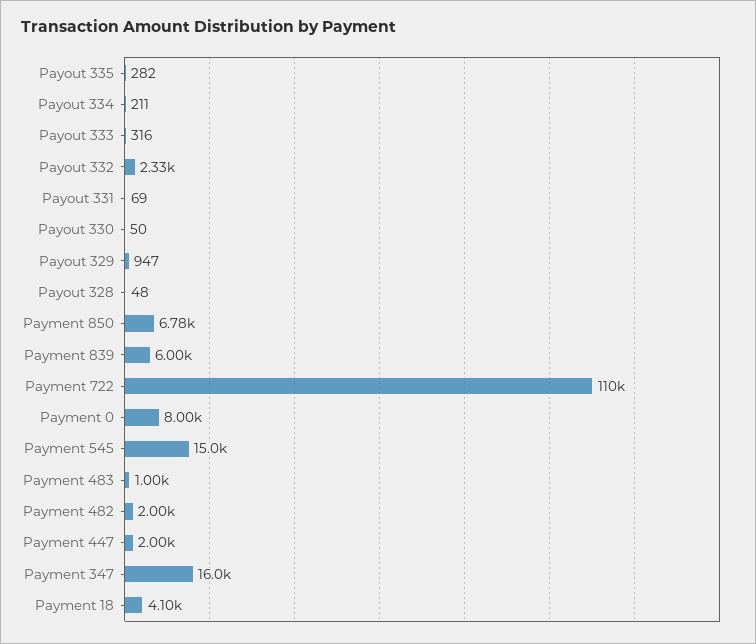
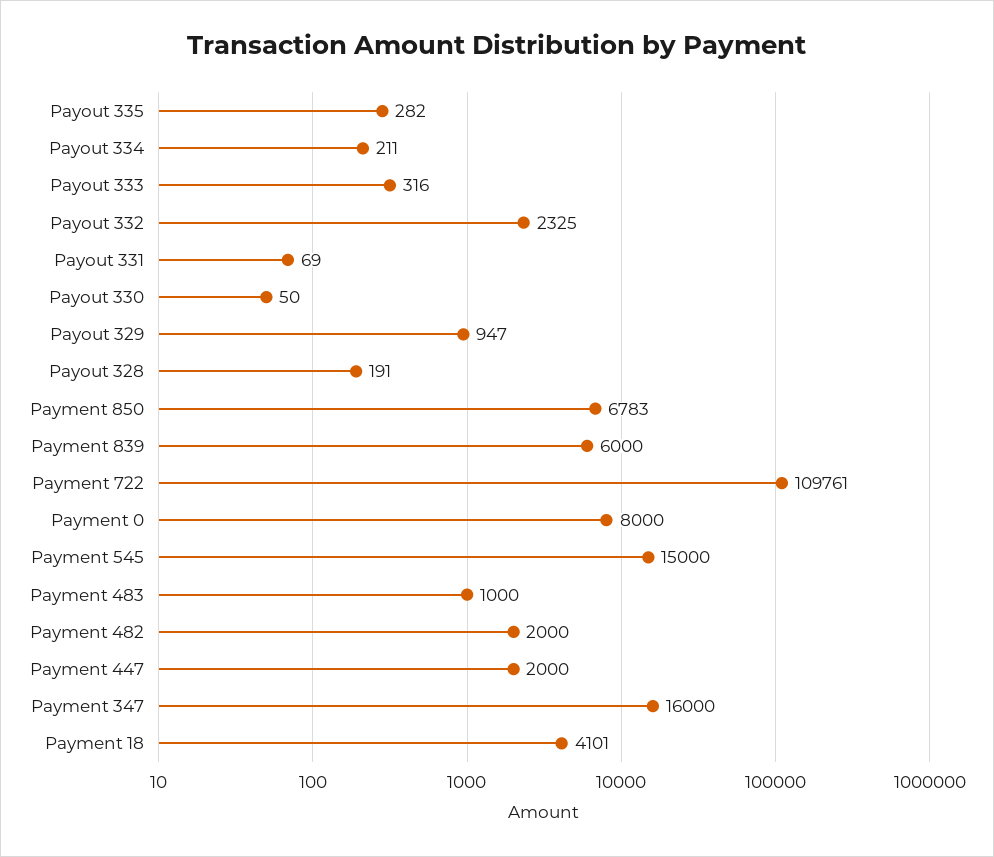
  {
    "Payout 335": 282,
    "Payout 334": 211,
    "Payout 333": 316,
    "Payout 332": 2325,
    "Payout 331": 69,
    "Payout 330": 50,
    "Payout 329": 947,
-   "Payout 328": 48,
+   "Payout 328": 191,
    "Payment 850": 6783,
    "Payment 839": 6000,
    "Payment 722": 109761,
    "Payment 0": 8000,
    "Payment 545": 15000,
    "Payment 483": 1000,
    "Payment 482": 2000,
    "Payment 447": 2000,
    "Payment 347": 16000,
    "Payment 18": 4101
  }

